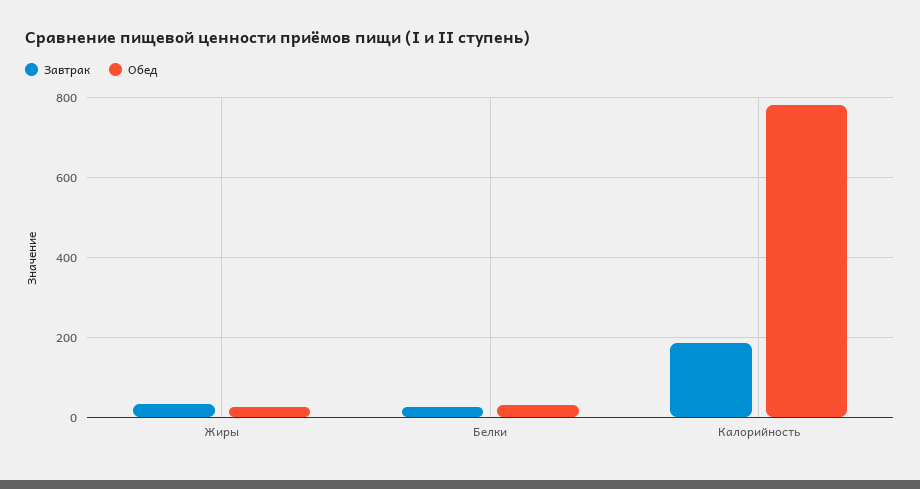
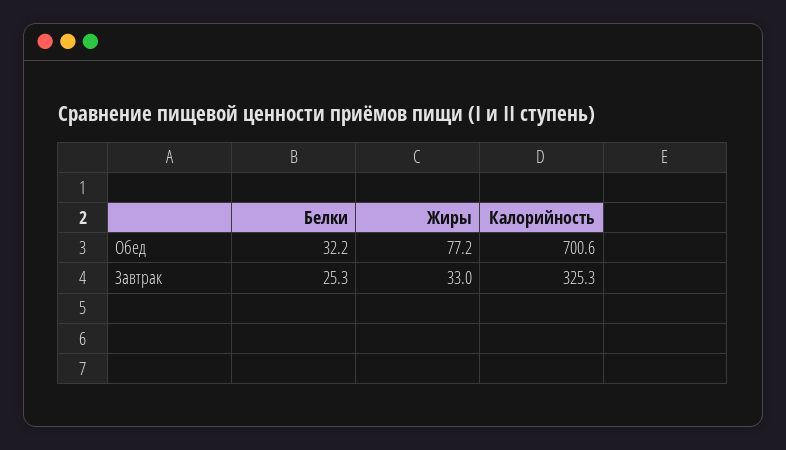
  {
    "Завтрак": {
      "Жиры": 33,
      "Белки": 25.3,
-     "Калорийность": 180
+     "Калорийность": 325.3
    },
    "Обед": {
-     "Жиры": 20,
+     "Жиры": 77.2,
      "Белки": 32.2,
-     "Калорийность": 780
+     "Калорийность": 700.6
    }
  }

